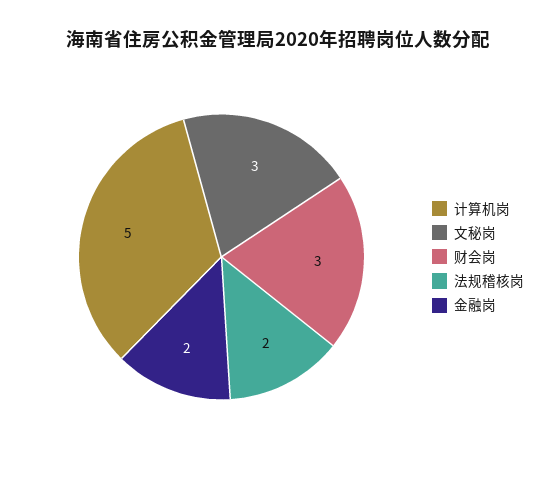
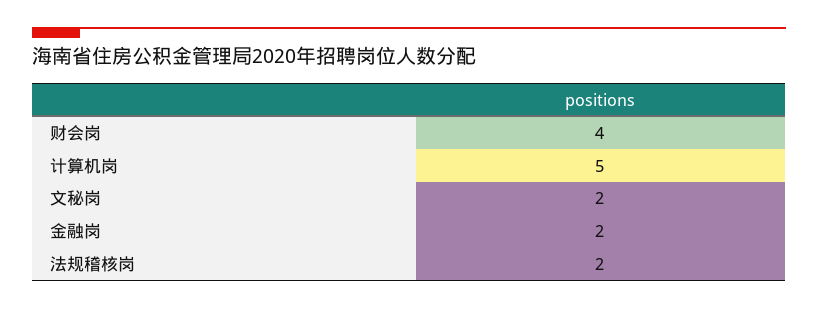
  {
    "计算机岗": 5,
-   "文秘岗": 3,
+   "文秘岗": 2,
-   "财会岗": 3,
+   "财会岗": 4,
    "法规稽核岗": 2,
    "金融岗": 2
  }

